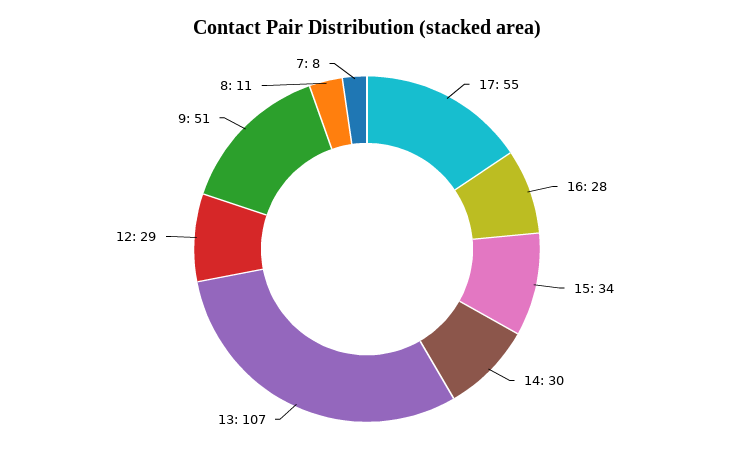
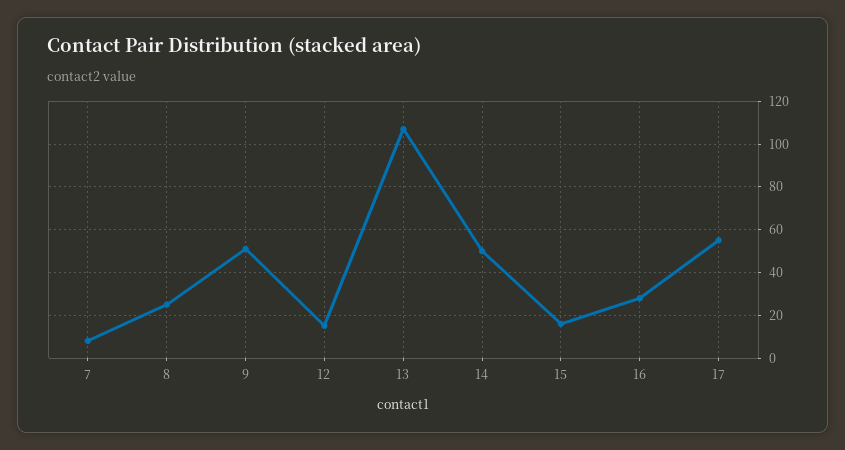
  {
    "17": 55,
    "16": 28,
-   "15": 34,
+   "15": 15,
-   "14": 30,
+   "14": 50,
    "13": 107,
-   "12": 29,
+   "12": 15,
    "9": 51,
-   "8": 11,
+   "8": 25,
    "7": 8
  }

